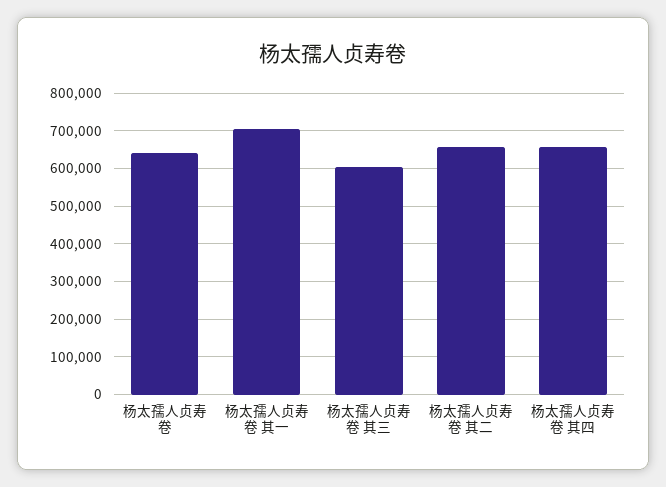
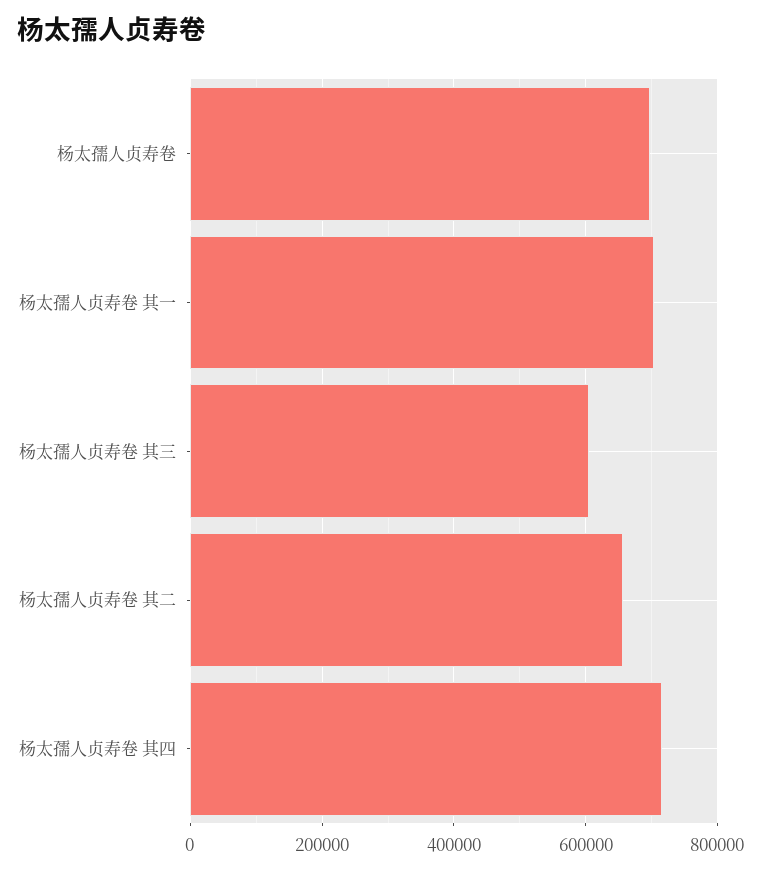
  {
-   "杨太孺人贞寿卷": 640000,
+   "杨太孺人贞寿卷": 700000,
    "杨太孺人贞寿卷 其一": 700000,
    "杨太孺人贞寿卷 其三": 600000,
    "杨太孺人贞寿卷 其二": 660000,
-   "杨太孺人贞寿卷 其四": 660000
+   "杨太孺人贞寿卷 其四": 720000
  }

